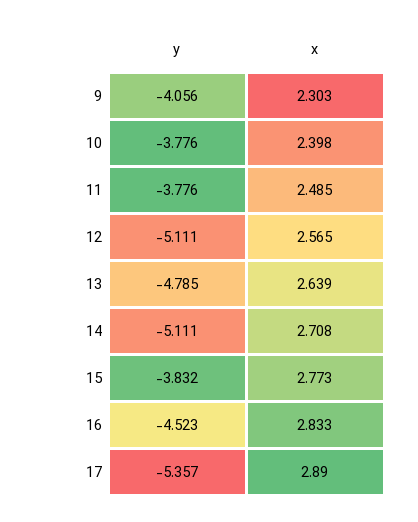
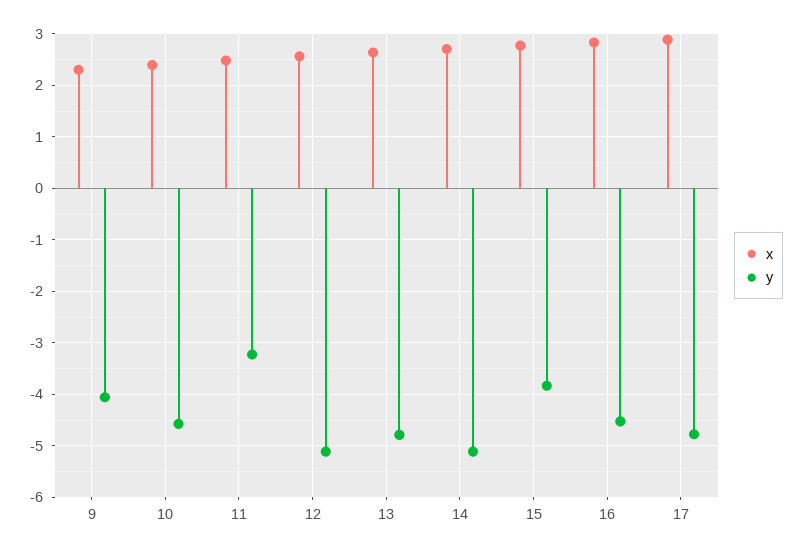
  {
    "y": {
      "9": -4.056,
-     "10": -3.776,
+     "10": -4.6,
-     "11": -3.776,
+     "11": -3.2,
      "12": -5.111,
      "13": -4.785,
      "14": -5.111,
      "15": -3.832,
      "16": -4.523,
-     "17": -5.357
+     "17": -4.8
    },
    "x": {
      "9": 2.303,
      "10": 2.398,
      "11": 2.485,
      "12": 2.565,
      "13": 2.639,
      "14": 2.708,
      "15": 2.773,
      "16": 2.833,
      "17": 2.89
    }
  }

